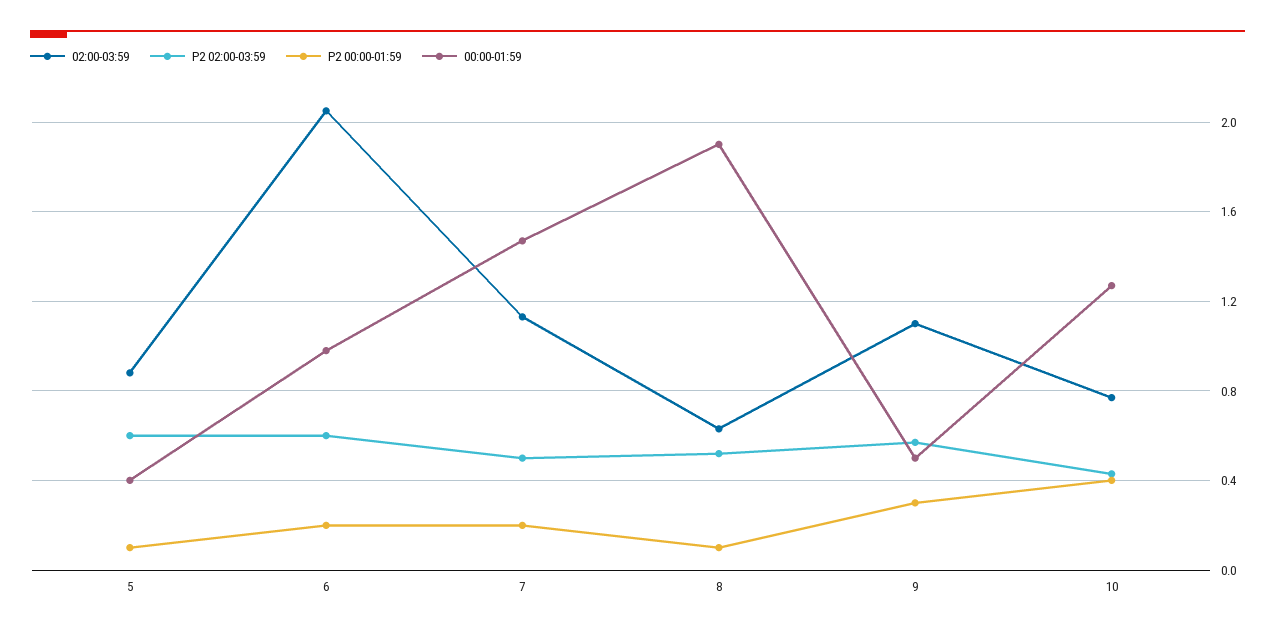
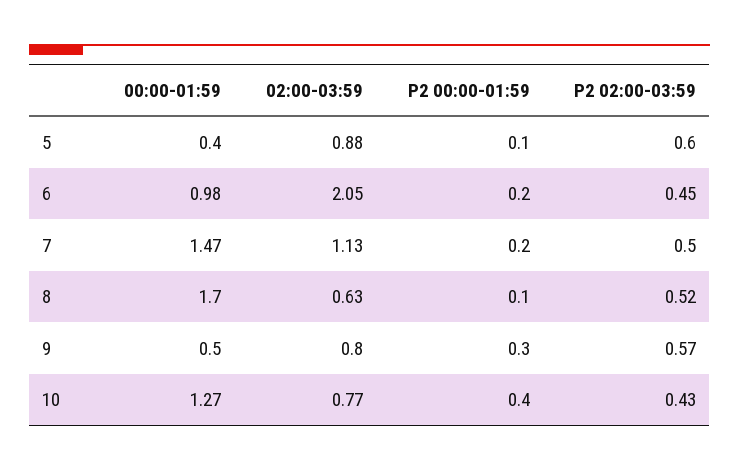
  {
    "02:00-03:59": {
      "5": 0.88,
      "6": 2.05,
      "7": 1.13,
      "8": 0.63,
-     "9": 1.1,
+     "9": 0.8,
      "10": 0.77
    },
    "P2 02:00-03:59": {
      "5": 0.6,
-     "6": 0.6,
+     "6": 0.45,
      "7": 0.5,
      "8": 0.52,
      "9": 0.57,
      "10": 0.43
    },
    "P2 00:00-01:59": {
      "5": 0.1,
      "6": 0.2,
      "7": 0.2,
      "8": 0.1,
      "9": 0.3,
      "10": 0.4
    },
    "00:00-01:59": {
      "5": 0.4,
      "6": 0.98,
      "7": 1.47,
-     "8": 1.9,
+     "8": 1.7,
      "9": 0.5,
      "10": 1.27
    }
  }

